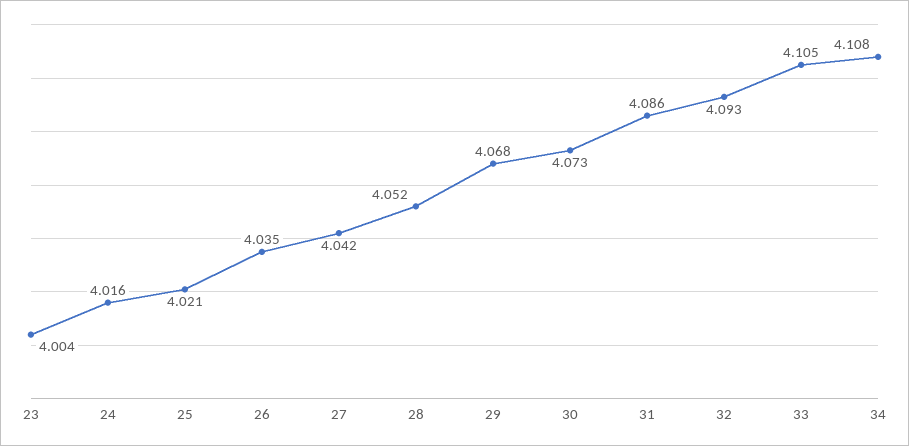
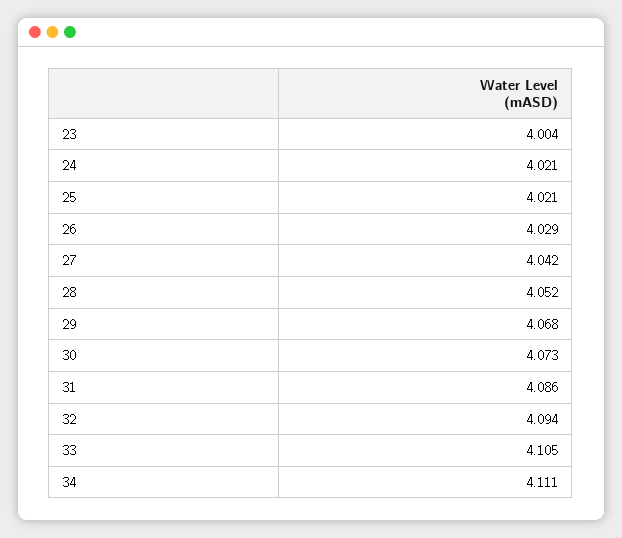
  {
    "23": 4.004,
-   "24": 4.016,
+   "24": 4.021,
    "25": 4.021,
-   "26": 4.035,
+   "26": 4.029,
    "27": 4.042,
    "28": 4.052,
    "29": 4.068,
    "30": 4.073,
    "31": 4.086,
-   "32": 4.093,
+   "32": 4.094,
    "33": 4.105,
-   "34": 4.108
+   "34": 4.111
  }

